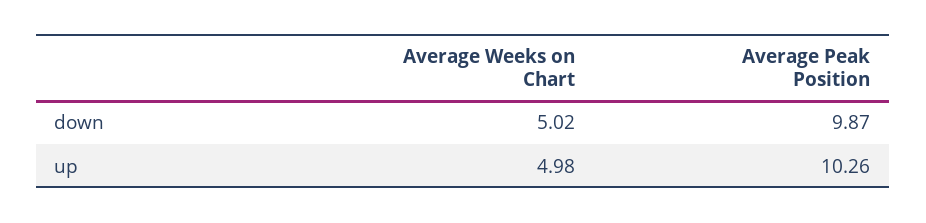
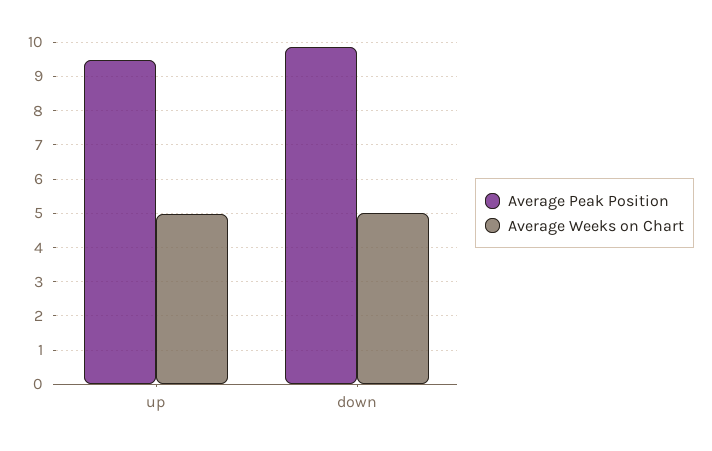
  {
    "Average Weeks on Chart": {
      "down": 5.02,
      "up": 4.98
    },
    "Average Peak Position": {
      "down": 9.87,
-     "up": 10.26
+     "up": 9.4
    }
  }

